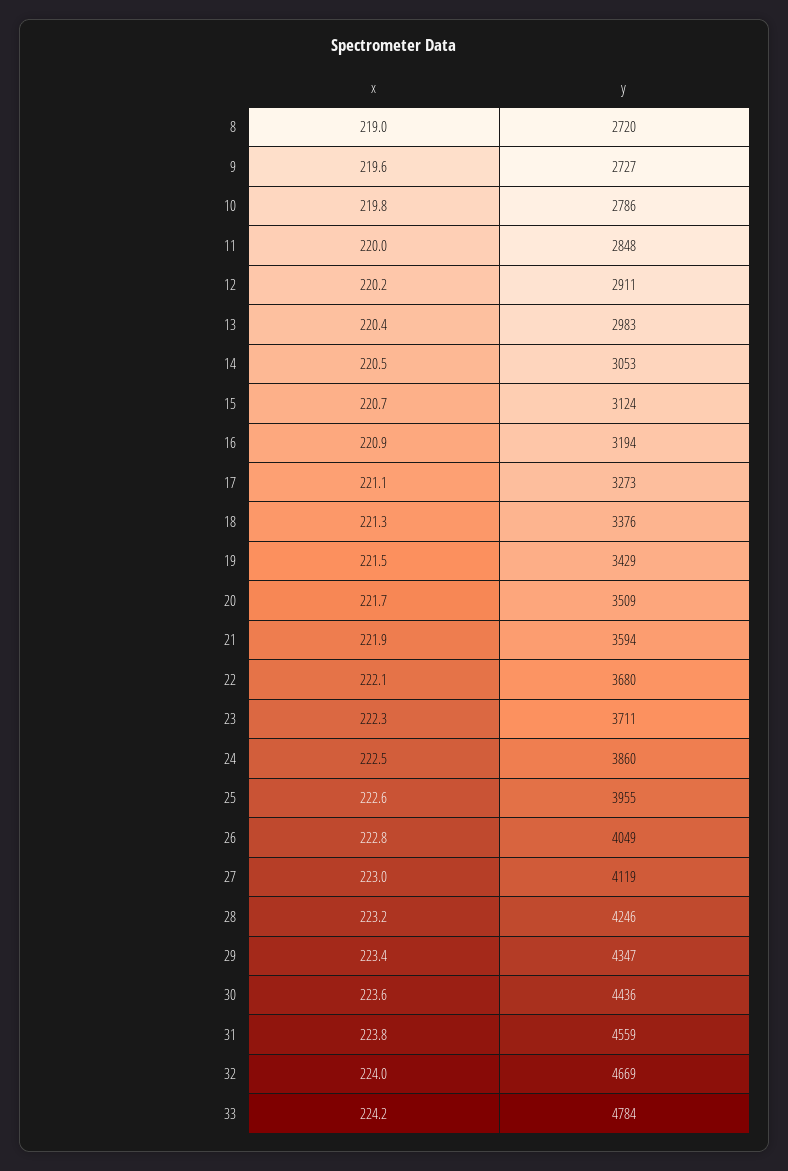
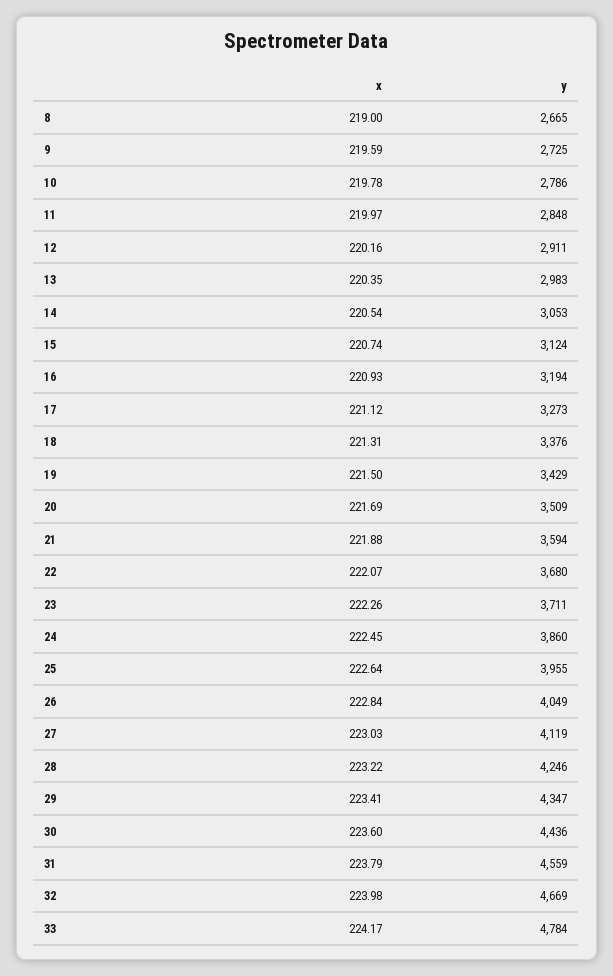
  {
    "x": {
      "8": 219,
      "9": 219.59,
      "10": 219.78,
      "11": 219.97,
      "12": 220.16,
      "13": 220.35,
      "14": 220.54,
      "15": 220.74,
      "16": 220.93,
      "17": 221.12,
      "18": 221.31,
      "19": 221.5,
      "20": 221.69,
      "21": 221.88,
      "22": 222.07,
      "23": 222.26,
      "24": 222.45,
      "25": 222.64,
      "26": 222.84,
      "27": 223.03,
      "28": 223.22,
      "29": 223.41,
      "30": 223.6,
      "31": 223.79,
      "32": 223.98,
      "33": 224.17
    },
    "y": {
-     "8": 2720,
+     "8": 2665,
-     "9": 2727,
+     "9": 2725,
      "10": 2786,
      "11": 2848,
      "12": 2911,
      "13": 2983,
      "14": 3053,
      "15": 3124,
      "16": 3194,
      "17": 3273,
      "18": 3376,
      "19": 3429,
      "20": 3509,
      "21": 3594,
      "22": 3680,
      "23": 3711,
      "24": 3860,
      "25": 3955,
      "26": 4049,
      "27": 4119,
      "28": 4246,
      "29": 4347,
      "30": 4436,
      "31": 4559,
      "32": 4669,
      "33": 4784
    }
  }

